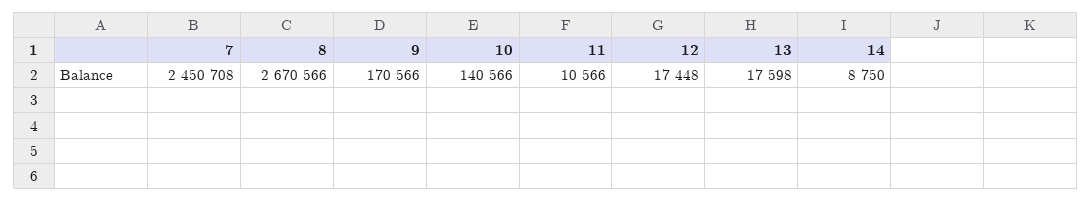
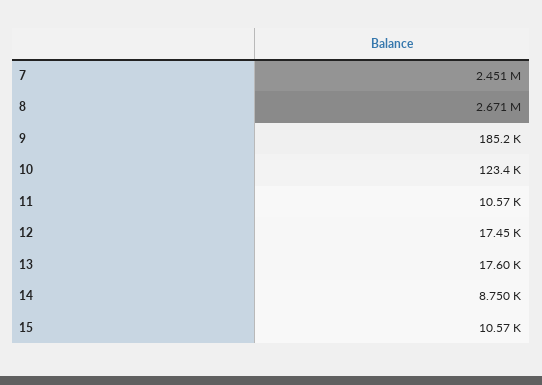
  {
    "7": 2450708,
    "8": 2670566,
-   "9": 170566,
+   "9": 185200,
-   "10": 140566,
+   "10": 123400,
    "11": 10566,
    "12": 17448,
    "13": 17598,
-   "14": 8750
+   "14": 8750,
+   "15": 10570
  }

